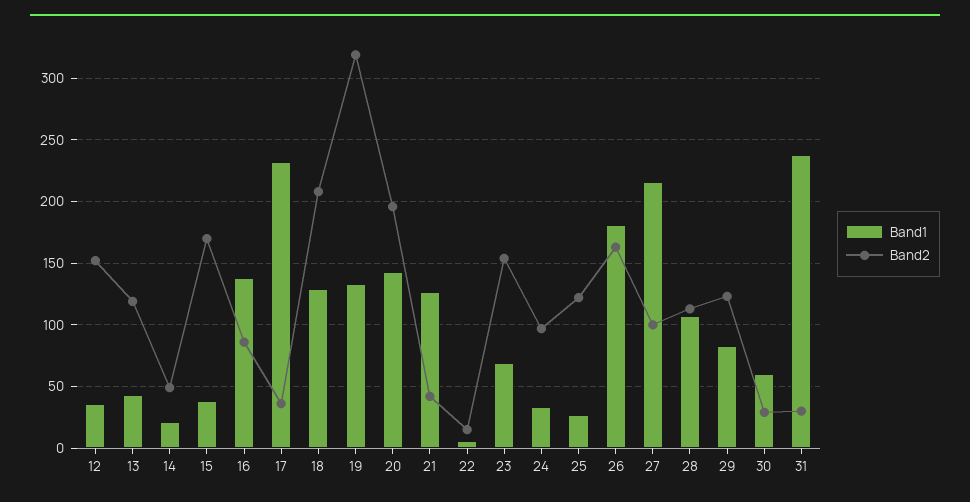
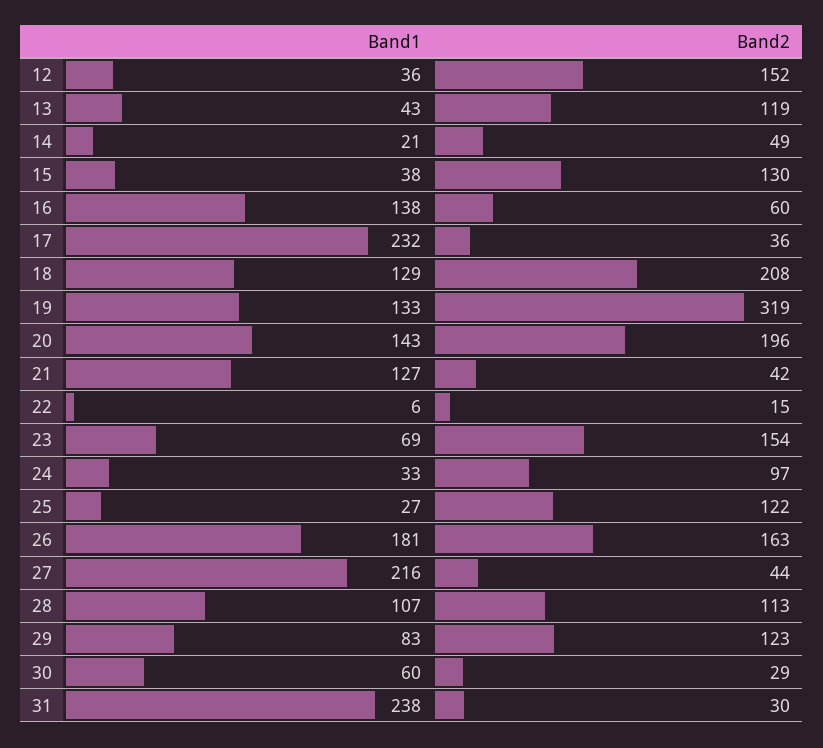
  {
    "Band1": {
      "12": 36,
      "13": 43,
      "14": 21,
      "15": 38,
      "16": 138,
      "17": 232,
      "18": 129,
      "19": 133,
      "20": 143,
      "21": 127,
      "22": 6,
      "23": 69,
      "24": 33,
      "25": 27,
      "26": 181,
      "27": 216,
      "28": 107,
      "29": 83,
      "30": 60,
      "31": 238
    },
    "Band2": {
      "12": 152,
      "13": 119,
      "14": 49,
-     "15": 170,
+     "15": 130,
-     "16": 85,
+     "16": 60,
      "17": 36,
      "18": 208,
      "19": 319,
      "20": 196,
      "21": 42,
      "22": 15,
      "23": 154,
      "24": 97,
      "25": 122,
      "26": 163,
-     "27": 100,
+     "27": 44,
      "28": 113,
      "29": 123,
      "30": 29,
      "31": 30
    }
  }

